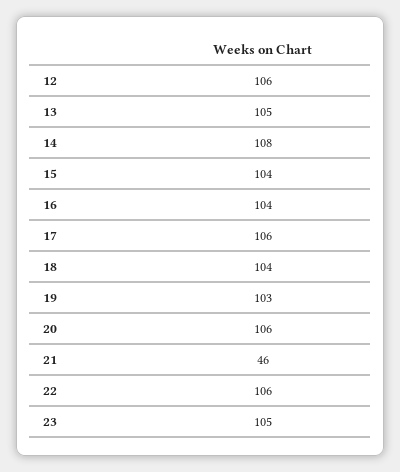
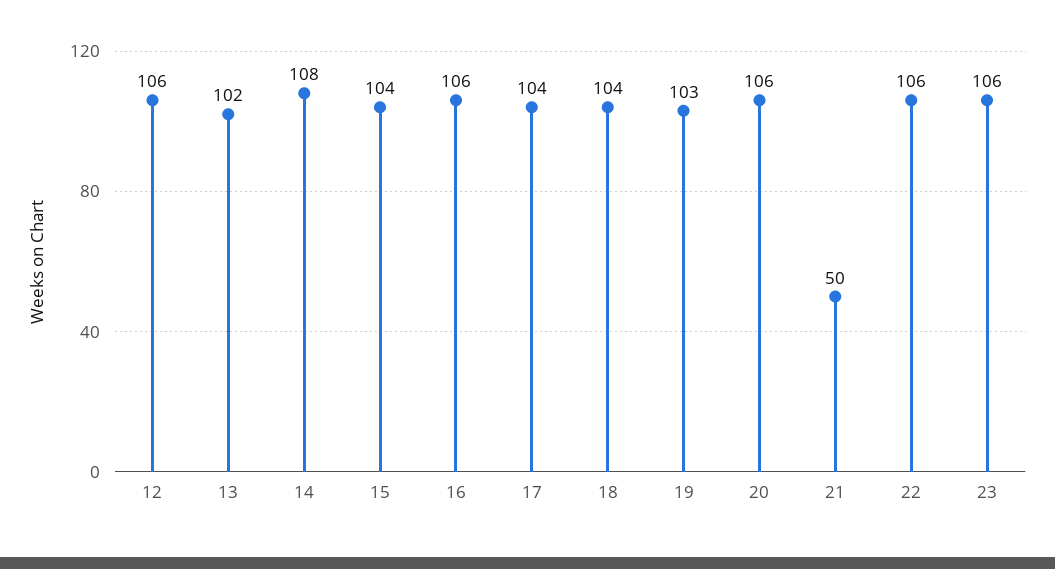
  {
    "12": 106,
-   "13": 105,
+   "13": 102,
    "14": 108,
    "15": 104,
-   "16": 104,
+   "16": 106,
-   "17": 106,
+   "17": 104,
    "18": 104,
    "19": 103,
    "20": 106,
-   "21": 46,
+   "21": 50,
    "22": 106,
-   "23": 105
+   "23": 106
  }

